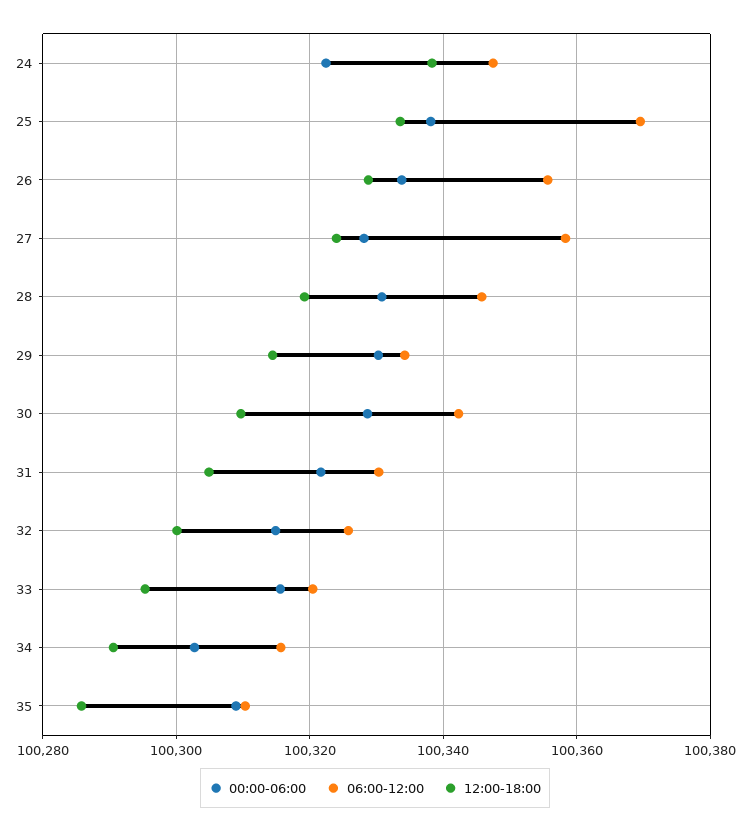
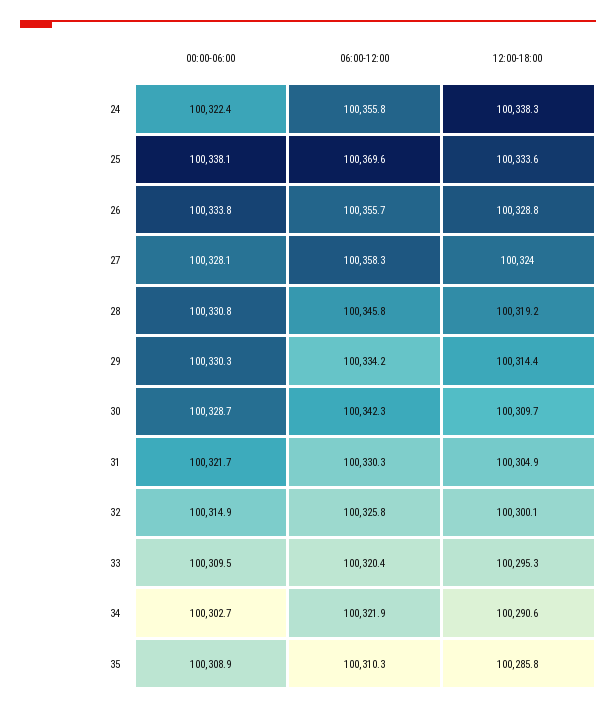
  {
    "00:00-06:00": {
      "24": 100322.4,
      "25": 100338.1,
      "26": 100333.8,
      "27": 100328.1,
      "28": 100330.8,
      "29": 100330.3,
      "30": 100328.7,
      "31": 100321.7,
      "32": 100314.9,
-     "33": 100316,
+     "33": 100309.5,
      "34": 100302.7,
      "35": 100308.9
    },
    "06:00-12:00": {
-     "24": 100348,
+     "24": 100355.8,
      "25": 100369.6,
      "26": 100355.7,
      "27": 100358.3,
      "28": 100345.8,
      "29": 100334.2,
      "30": 100342.3,
      "31": 100330.3,
      "32": 100325.8,
      "33": 100320.4,
-     "34": 100316,
+     "34": 100321.9,
      "35": 100310.3
    },
    "12:00-18:00": {
      "24": 100338.3,
      "25": 100333.6,
      "26": 100328.8,
      "27": 100324,
      "28": 100319.2,
      "29": 100314.4,
      "30": 100309.7,
      "31": 100304.9,
      "32": 100300.1,
      "33": 100295.3,
      "34": 100290.6,
      "35": 100285.8
    }
  }

